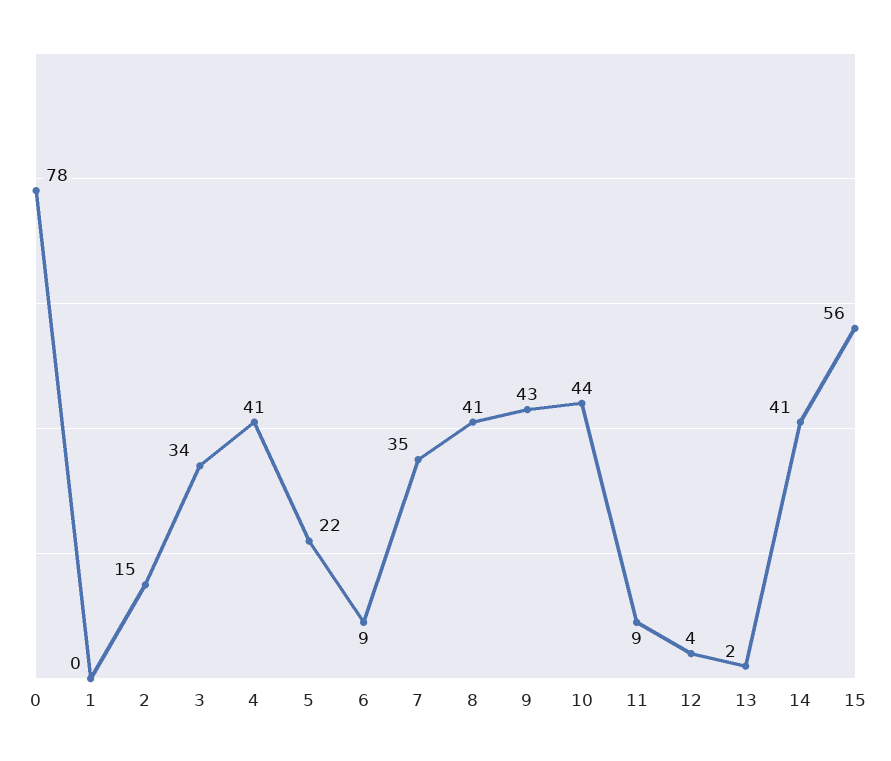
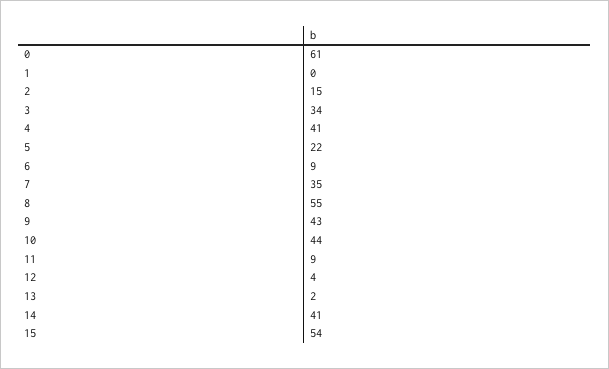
  {
-   "0": 78,
+   "0": 61,
    "1": 0,
    "2": 15,
    "3": 34,
    "4": 41,
    "5": 22,
    "6": 9,
    "7": 35,
-   "8": 41,
+   "8": 55,
    "9": 43,
    "10": 44,
    "11": 9,
    "12": 4,
    "13": 2,
    "14": 41,
-   "15": 56
+   "15": 54
  }

